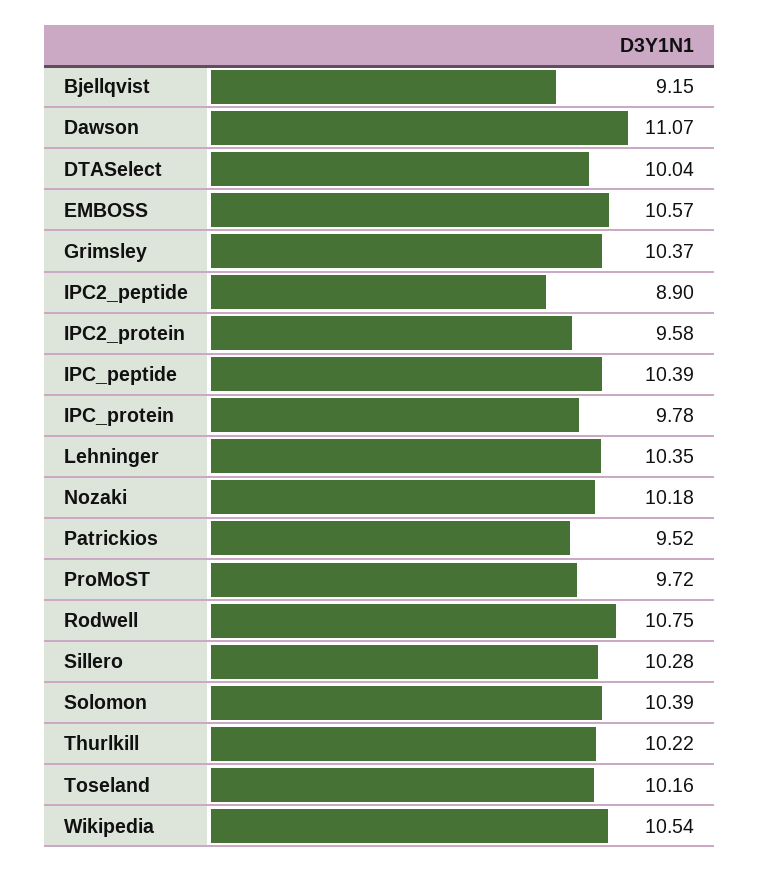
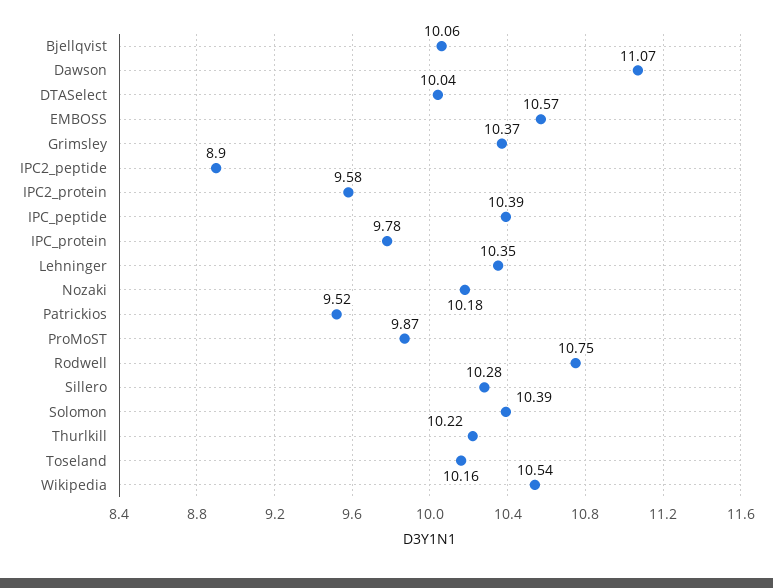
  {
-   "Bjellqvist": 9.15,
+   "Bjellqvist": 10.06,
    "Dawson": 11.07,
    "DTASelect": 10.04,
    "EMBOSS": 10.57,
    "Grimsley": 10.37,
    "IPC2_peptide": 8.9,
    "IPC2_protein": 9.58,
    "IPC_peptide": 10.39,
    "IPC_protein": 9.78,
    "Lehninger": 10.35,
    "Nozaki": 10.18,
    "Patrickios": 9.52,
-   "ProMoST": 9.72,
+   "ProMoST": 9.87,
    "Rodwell": 10.75,
    "Sillero": 10.28,
    "Solomon": 10.39,
    "Thurlkill": 10.22,
    "Toseland": 10.16,
    "Wikipedia": 10.54
  }

